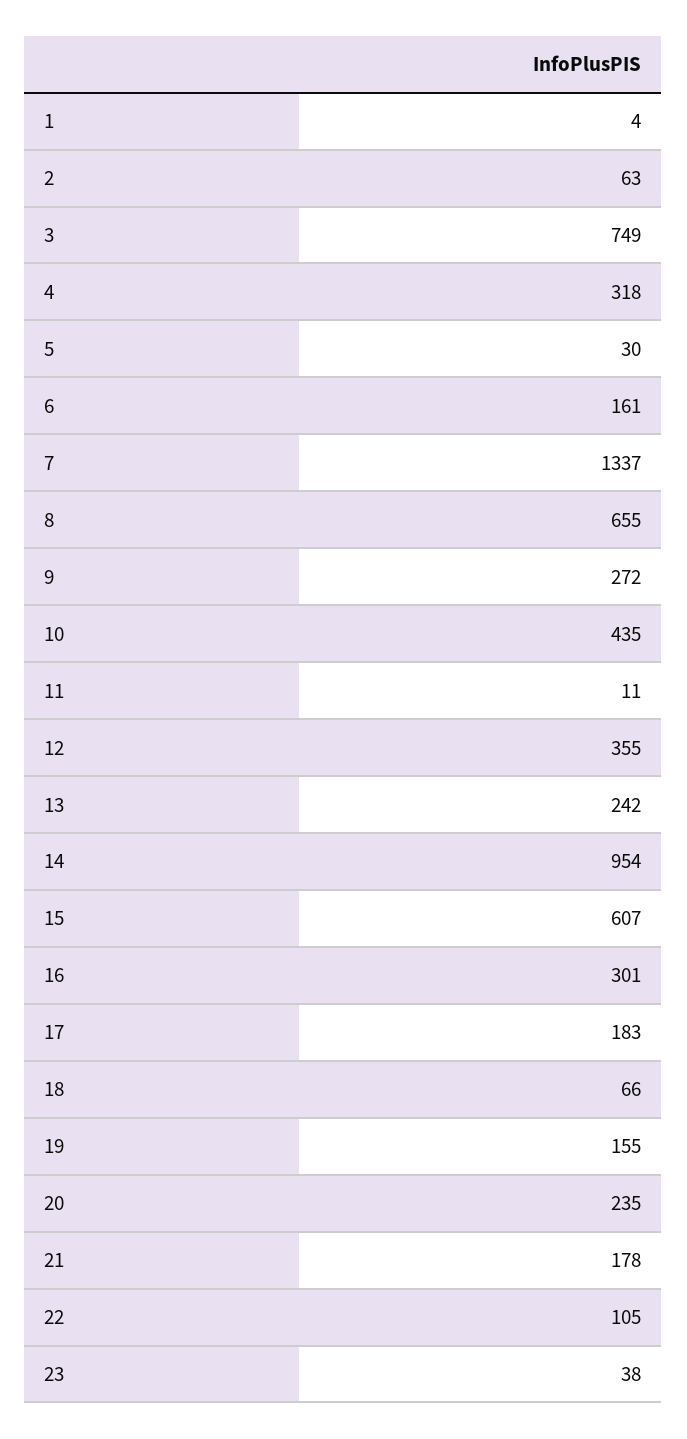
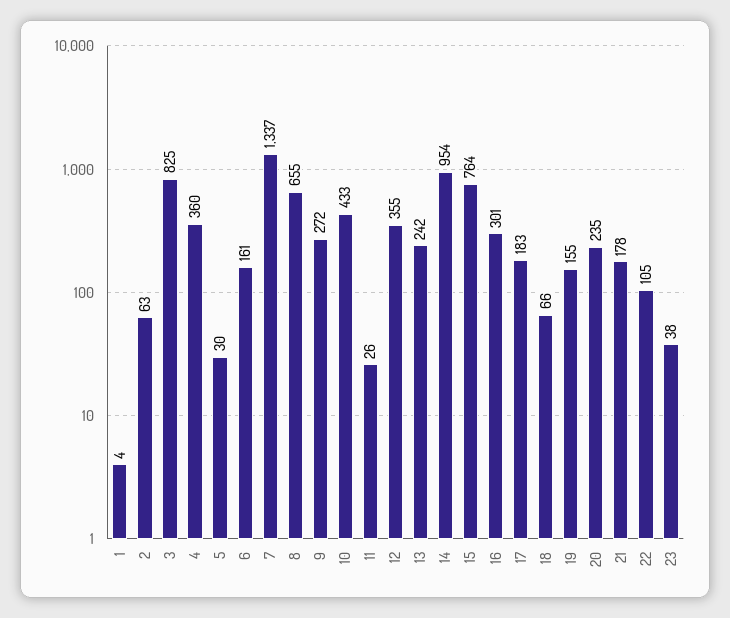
  {
    "1": 4,
    "2": 63,
-   "3": 749,
+   "3": 825,
-   "4": 318,
+   "4": 360,
    "5": 30,
    "6": 161,
    "7": 1337,
    "8": 655,
    "9": 272,
-   "10": 435,
+   "10": 433,
-   "11": 11,
+   "11": 26,
    "12": 355,
    "13": 242,
    "14": 954,
-   "15": 607,
+   "15": 764,
    "16": 301,
    "17": 183,
    "18": 66,
    "19": 155,
    "20": 235,
    "21": 178,
    "22": 105,
    "23": 38
  }

